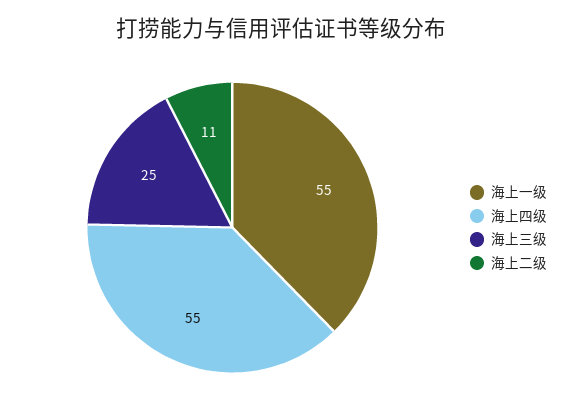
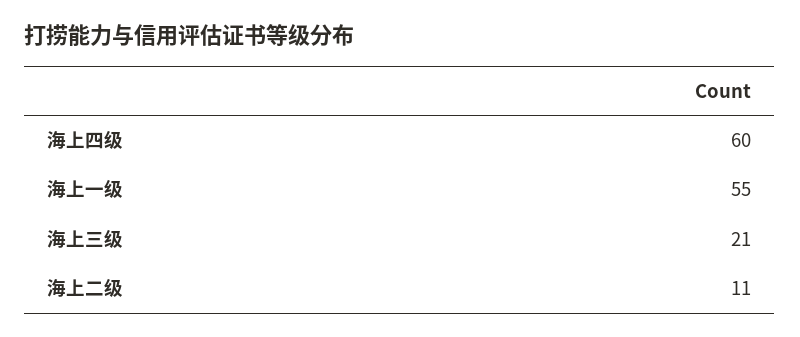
  {
    "海上一级": 55,
-   "海上四级": 55,
+   "海上四级": 60,
-   "海上三级": 25,
+   "海上三级": 21,
    "海上二级": 11
  }

